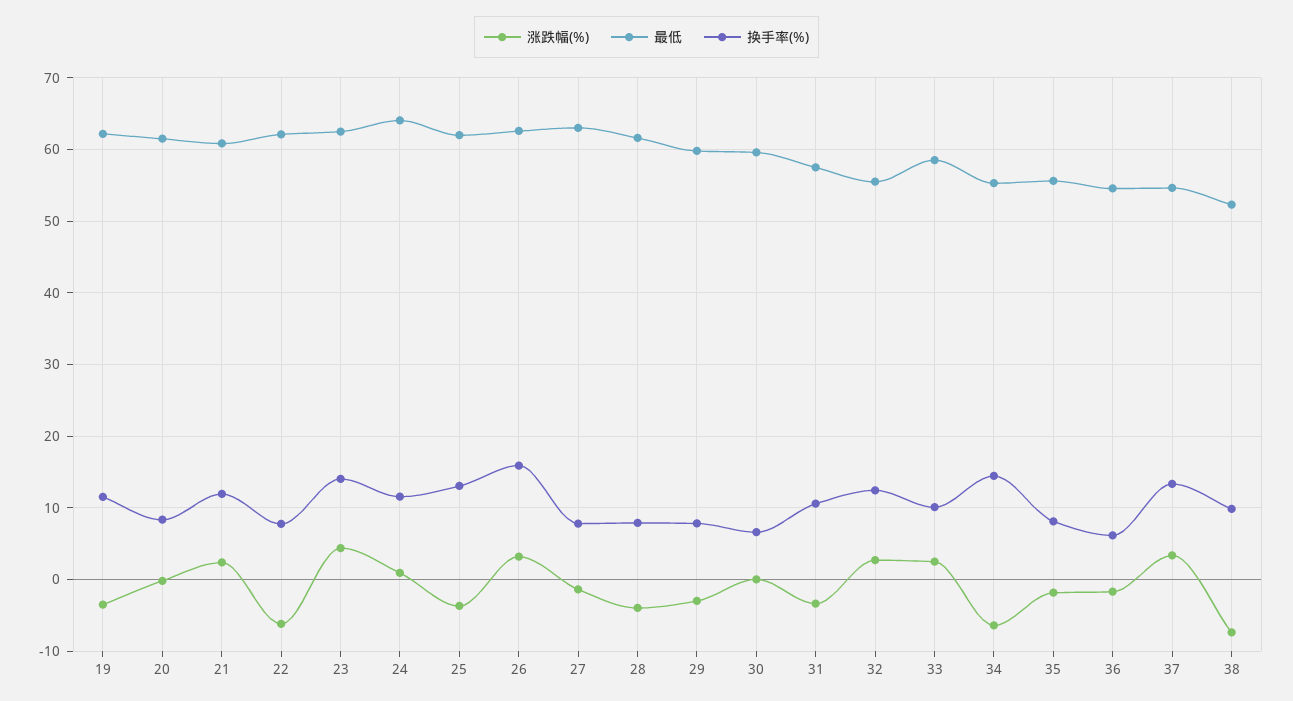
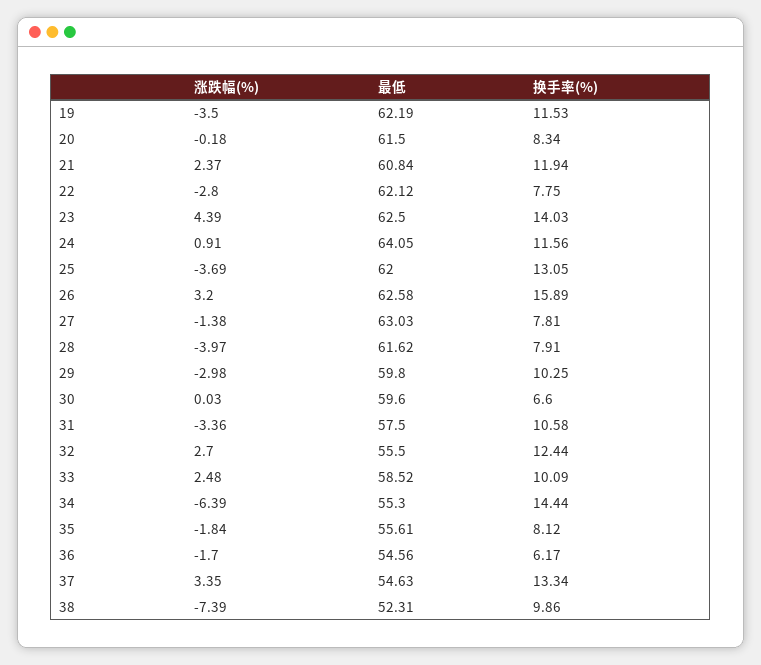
  {
    "涨跌幅(%)": {
      "19": -3.5,
      "20": -0.18,
      "21": 2.37,
-     "22": -6,
+     "22": -2.8,
      "23": 4.39,
      "24": 0.91,
      "25": -3.69,
      "26": 3.2,
      "27": -1.38,
      "28": -3.97,
      "29": -2.98,
      "30": 0.03,
      "31": -3.36,
      "32": 2.7,
      "33": 2.48,
      "34": -6.39,
      "35": -1.84,
      "36": -1.7,
      "37": 3.35,
      "38": -7.39
    },
    "最低": {
      "19": 62.19,
      "20": 61.5,
      "21": 60.84,
      "22": 62.12,
      "23": 62.5,
      "24": 64.05,
      "25": 62,
      "26": 62.58,
      "27": 63.03,
      "28": 61.62,
      "29": 59.8,
      "30": 59.6,
      "31": 57.5,
      "32": 55.5,
      "33": 58.52,
      "34": 55.3,
      "35": 55.61,
      "36": 54.56,
      "37": 54.63,
      "38": 52.31
    },
    "换手率(%)": {
      "19": 11.53,
      "20": 8.34,
      "21": 11.94,
      "22": 7.75,
      "23": 14.03,
      "24": 11.56,
      "25": 13.05,
      "26": 15.89,
      "27": 7.81,
      "28": 7.91,
-     "29": 8,
+     "29": 10.25,
      "30": 6.6,
      "31": 10.58,
      "32": 12.44,
      "33": 10.09,
      "34": 14.44,
      "35": 8.12,
      "36": 6.17,
      "37": 13.34,
      "38": 9.86
    }
  }

